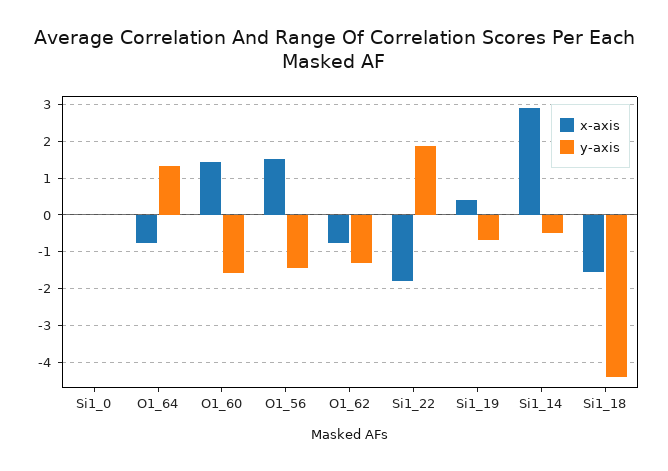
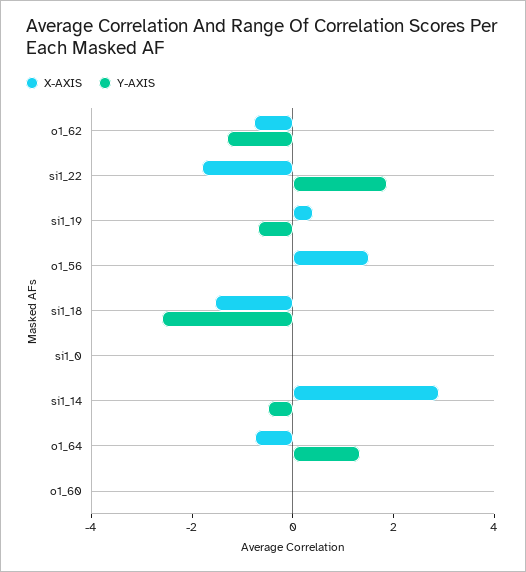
  {
    "x-axis": {
      "Si1_0": 0,
      "O1_64": -0.8,
-     "O1_60": 1.4,
+     "O1_60": 0,
      "O1_56": 1.6,
      "O1_62": -0.8,
      "Si1_22": -1.8,
      "Si1_19": 0.4,
      "Si1_14": 3,
      "Si1_18": -1.6
    },
    "y-axis": {
      "Si1_0": 0,
      "O1_64": 1.4,
-     "O1_60": -1.6,
+     "O1_60": 0,
-     "O1_56": -1.4,
+     "O1_56": 0,
      "O1_62": -1.4,
      "Si1_22": 1.8,
      "Si1_19": -0.6,
      "Si1_14": -0.4,
-     "Si1_18": -4.4
+     "Si1_18": -2.5
    }
  }

